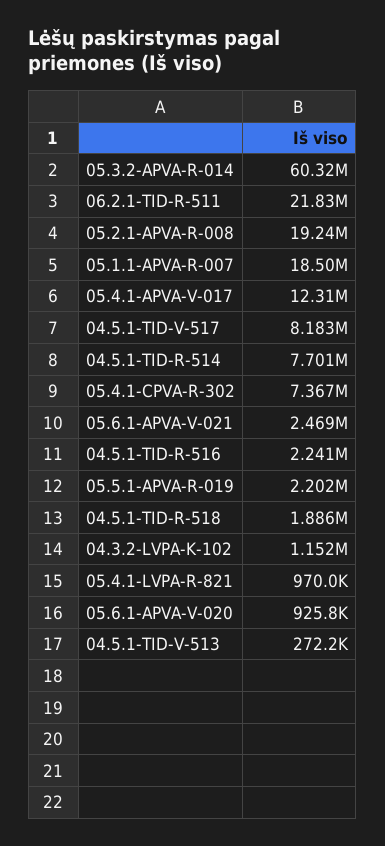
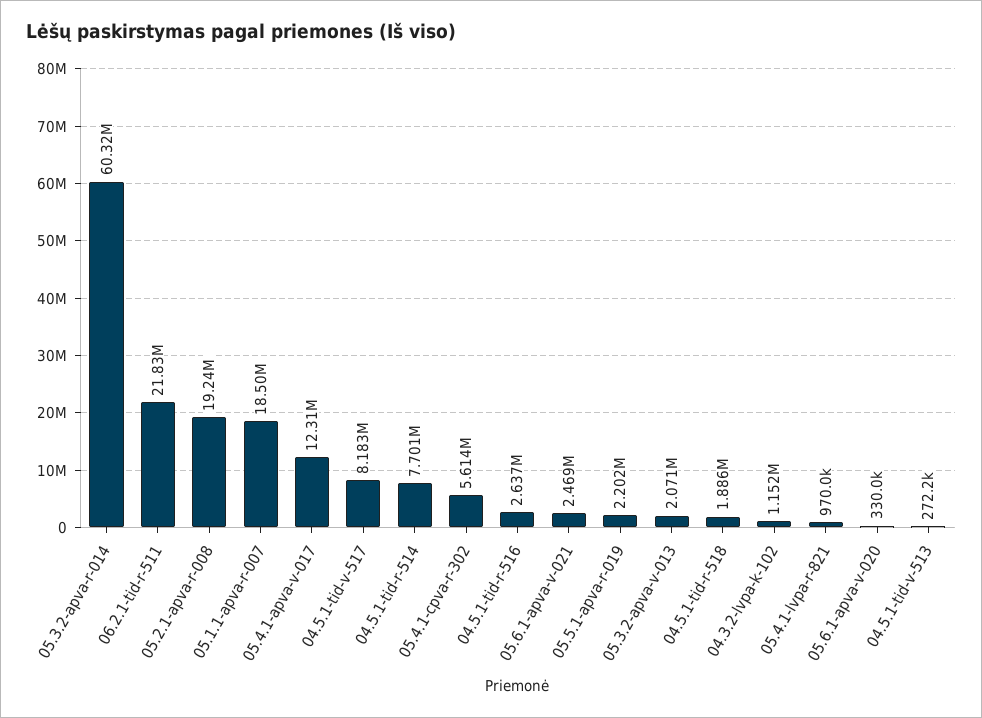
  {
    "05.3.2-APVA-R-014": 60320000,
    "06.2.1-TID-R-511": 21830000,
    "05.2.1-APVA-R-008": 19240000,
    "05.1.1-APVA-R-007": 18500000,
    "05.4.1-APVA-V-017": 12310000,
    "04.5.1-TID-V-517": 8183000,
    "04.5.1-TID-R-514": 7701000,
-   "05.4.1-CPVA-R-302": 7367000,
+   "05.4.1-CPVA-R-302": 5614000,
    "05.6.1-APVA-V-021": 2469000,
-   "04.5.1-TID-R-516": 2241000,
+   "04.5.1-TID-R-516": 2637000,
    "05.5.1-APVA-R-019": 2202000,
    "04.5.1-TID-R-518": 1886000,
    "04.3.2-LVPA-K-102": 1152000,
    "05.4.1-LVPA-R-821": 970000,
-   "05.6.1-APVA-V-020": 925800,
+   "05.6.1-APVA-V-020": 330000,
-   "04.5.1-TID-V-513": 272200
+   "04.5.1-TID-V-513": 272200,
+   "05.3.2-apva-v-013": 2071000
  }

